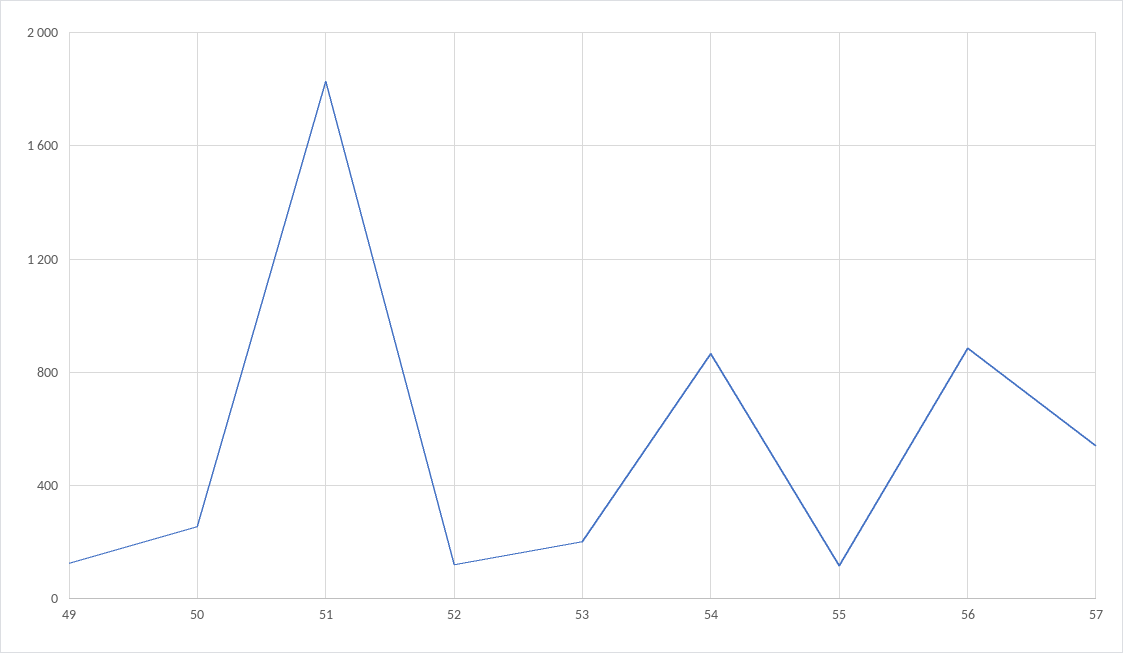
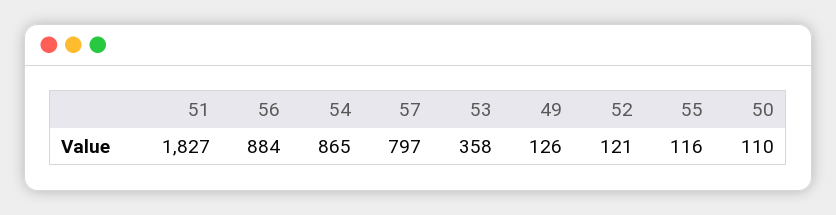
  {
    "49": 126,
-   "50": 250,
+   "50": 110,
    "51": 1827,
    "52": 121,
-   "53": 200,
+   "53": 358,
    "54": 865,
    "55": 116,
    "56": 884,
-   "57": 550
+   "57": 797
  }

